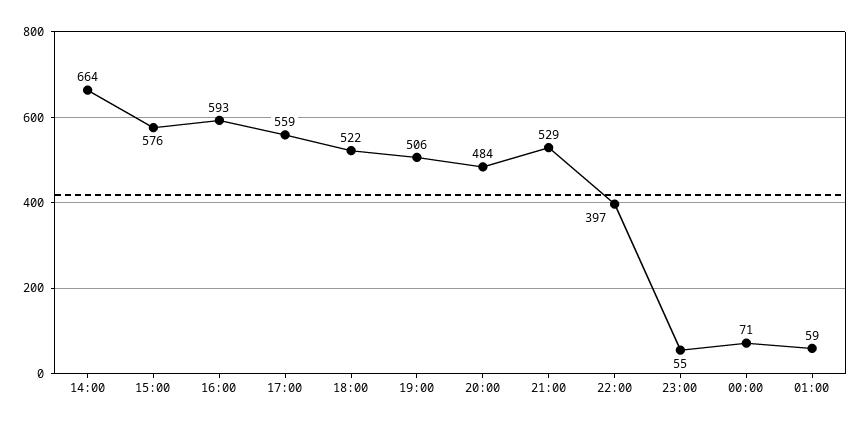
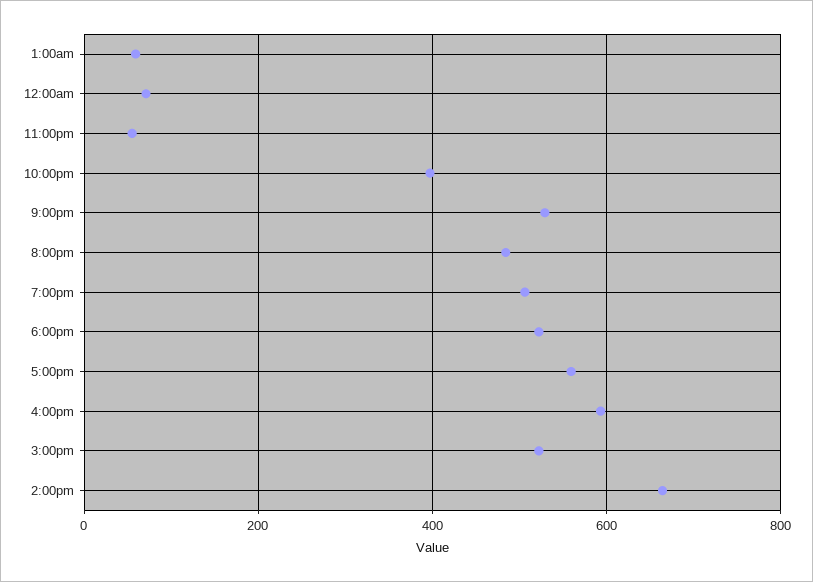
  {
    "14:00": 664,
-   "15:00": 576,
+   "15:00": 520,
    "16:00": 593,
    "17:00": 559,
    "18:00": 522,
    "19:00": 506,
    "20:00": 484,
    "21:00": 529,
    "22:00": 397,
    "23:00": 55,
    "00:00": 71,
    "01:00": 59
  }

